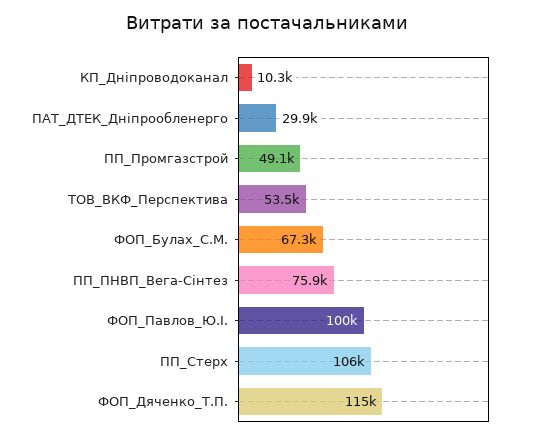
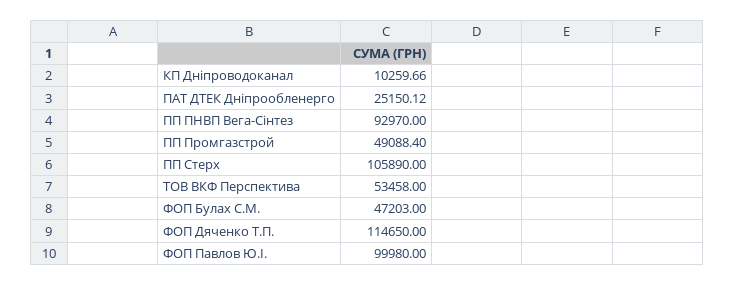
  {
    "КП_Дніпроводоканал": 10259.66,
-   "ПАТ_ДТЕК_Дніпрообленерго": 29900,
+   "ПАТ_ДТЕК_Дніпрообленерго": 25150.12,
    "ПП_Промгазстрой": 49088.4,
    "ТОВ_ВКФ_Перспектива": 53458,
-   "ФОП_Булах_С.М.": 67300,
+   "ФОП_Булах_С.М.": 47203,
-   "ПП_ПНВП_Вега-Сінтез": 75900,
+   "ПП_ПНВП_Вега-Сінтез": 92970,
    "ФОП_Павлов_Ю.I.": 99980,
    "ПП_Стерх": 105890,
    "ФОП_Дяченко_Т.П.": 114650
  }

